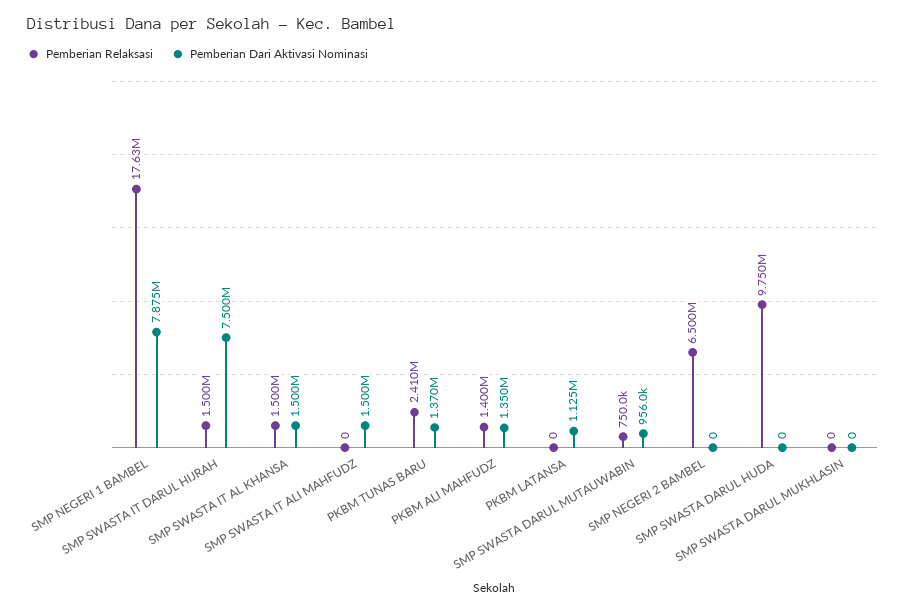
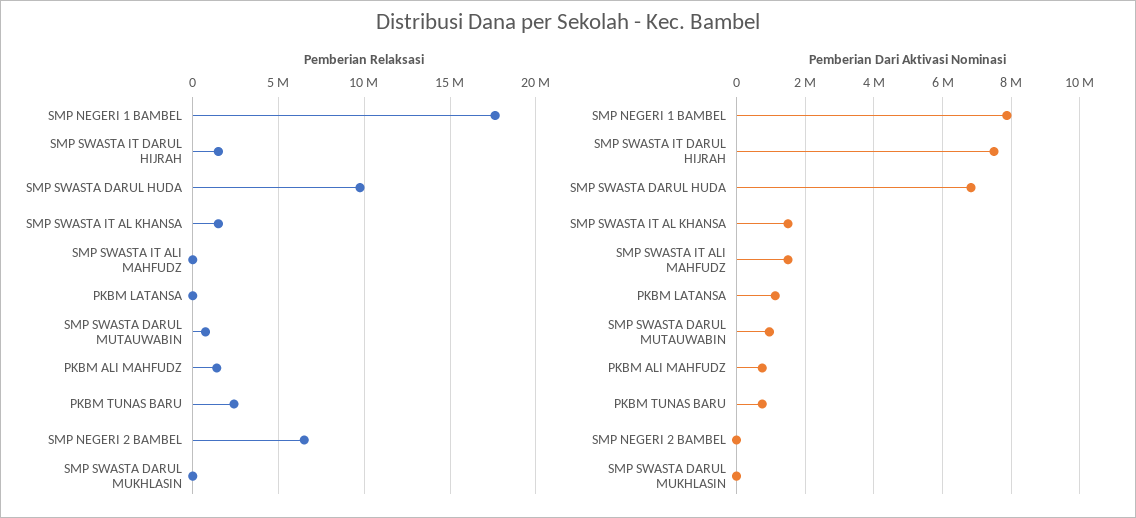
  {
    "Pemberian Relaksasi": {
      "SMP NEGERI 1 BAMBEL": 17630000,
      "SMP SWASTA IT DARUL HIJRAH": 1500000,
      "SMP SWASTA IT AL KHANSA": 1500000,
      "SMP SWASTA IT ALI MAHFUDZ": 0,
      "PKBM TUNAS BARU": 2410000,
      "PKBM ALI MAHFUDZ": 1400000,
      "PKBM LATANSA": 0,
      "SMP SWASTA DARUL MUTAUWABIN": 750000,
      "SMP NEGERI 2 BAMBEL": 6500000,
      "SMP SWASTA DARUL HUDA": 9750000,
      "SMP SWASTA DARUL MUKHLASIN": 0
    },
    "Pemberian Dari Aktivasi Nominasi": {
      "SMP NEGERI 1 BAMBEL": 7875000,
      "SMP SWASTA IT DARUL HIJRAH": 7500000,
      "SMP SWASTA IT AL KHANSA": 1500000,
      "SMP SWASTA IT ALI MAHFUDZ": 1500000,
-     "PKBM TUNAS BARU": 1370000,
+     "PKBM TUNAS BARU": 800000,
-     "PKBM ALI MAHFUDZ": 1350000,
+     "PKBM ALI MAHFUDZ": 800000,
      "PKBM LATANSA": 1125000,
      "SMP SWASTA DARUL MUTAUWABIN": 956000,
      "SMP NEGERI 2 BAMBEL": 0,
-     "SMP SWASTA DARUL HUDA": 0,
+     "SMP SWASTA DARUL HUDA": 6800000,
      "SMP SWASTA DARUL MUKHLASIN": 0
    }
  }

